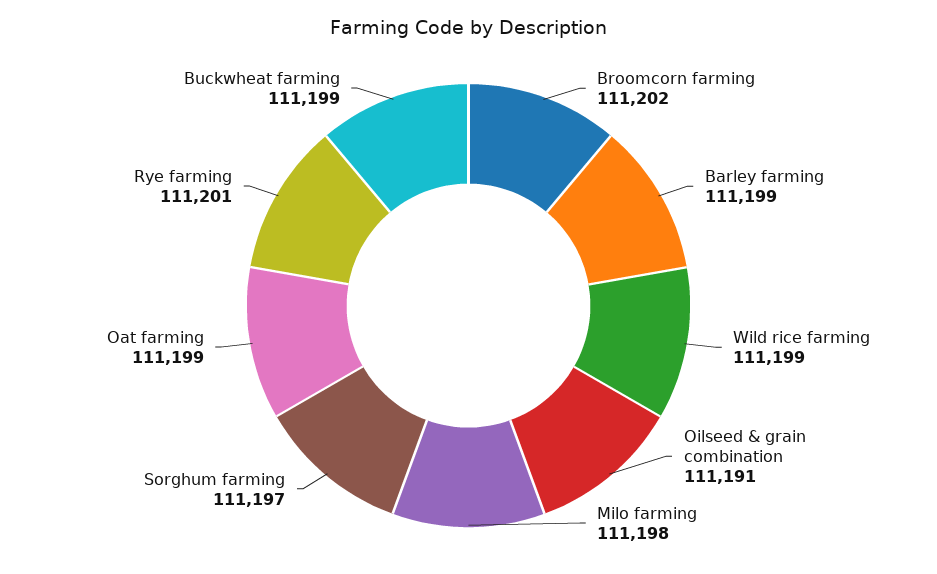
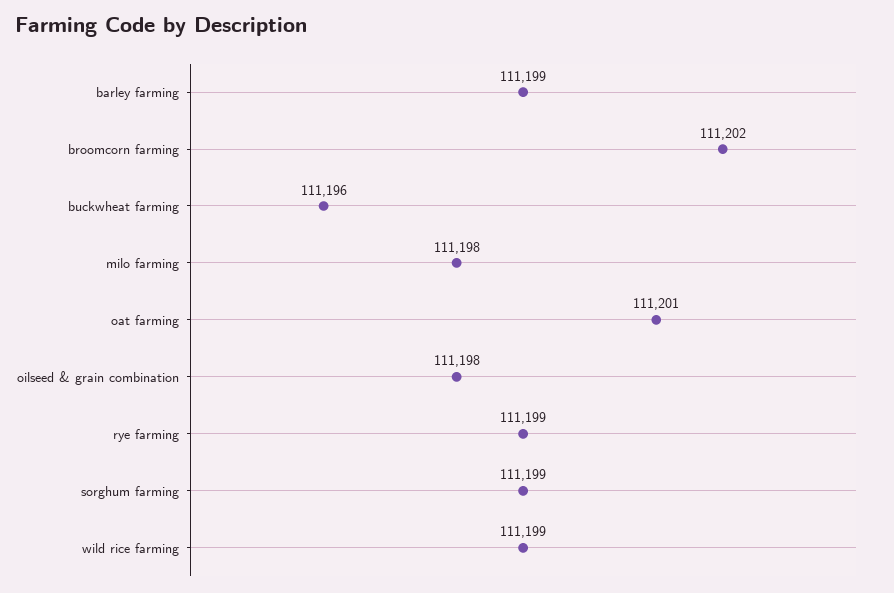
  {
    "Broomcorn farming": 111202,
    "Barley farming": 111199,
    "Wild rice farming": 111199,
-   "Oilseed & grain combination": 111191,
+   "Oilseed & grain combination": 111198,
    "Milo farming": 111198,
-   "Sorghum farming": 111197,
+   "Sorghum farming": 111199,
-   "Oat farming": 111199,
+   "Oat farming": 111201,
-   "Rye farming": 111201,
+   "Rye farming": 111199,
-   "Buckwheat farming": 111199
+   "Buckwheat farming": 111196
  }

